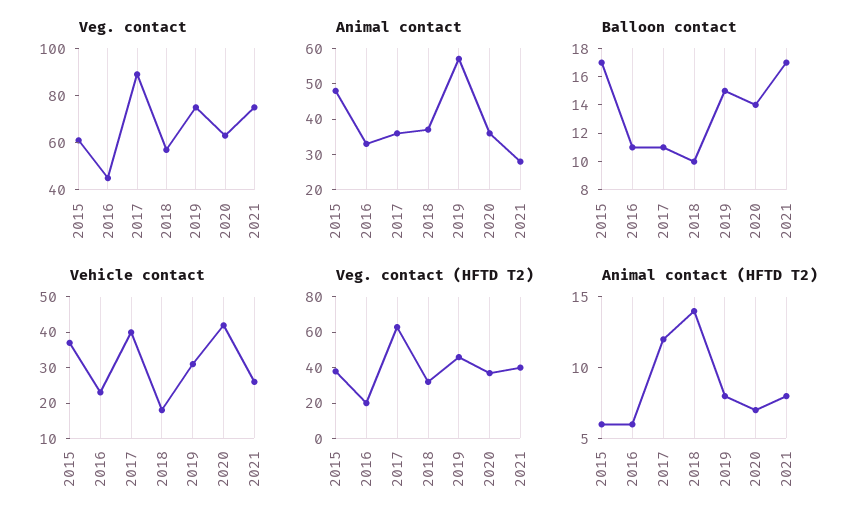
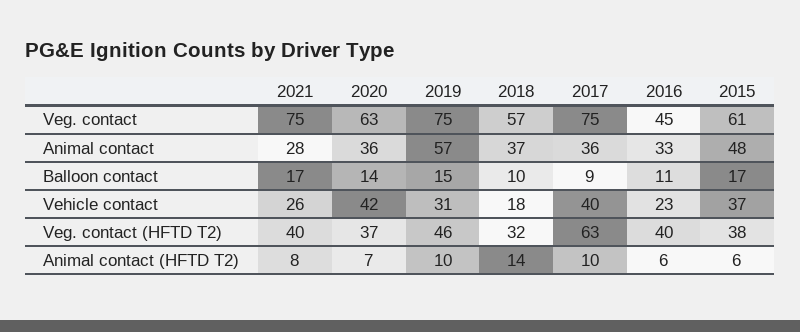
  {
    "Veg. contact": {
      "2015": 61,
      "2016": 45,
-     "2017": 90,
+     "2017": 75,
      "2018": 57,
      "2019": 75,
      "2020": 63,
      "2021": 75
    },
    "Animal contact": {
      "2015": 48,
      "2016": 33,
      "2017": 36,
      "2018": 37,
      "2019": 57,
      "2020": 36,
      "2021": 28
    },
    "Balloon contact": {
      "2015": 17,
      "2016": 11,
-     "2017": 11,
+     "2017": 9,
      "2018": 10,
      "2019": 15,
      "2020": 14,
      "2021": 17
    },
    "Vehicle contact": {
      "2015": 37,
      "2016": 23,
      "2017": 40,
      "2018": 18,
      "2019": 31,
      "2020": 42,
      "2021": 26
    },
    "Veg. contact (HFTD T2)": {
      "2015": 38,
-     "2016": 20,
+     "2016": 40,
      "2017": 63,
      "2018": 32,
      "2019": 46,
      "2020": 37,
      "2021": 40
    },
    "Animal contact (HFTD T2)": {
      "2015": 6,
      "2016": 6,
-     "2017": 12,
+     "2017": 10,
      "2018": 14,
-     "2019": 8,
+     "2019": 10,
      "2020": 7,
      "2021": 8
    }
  }

